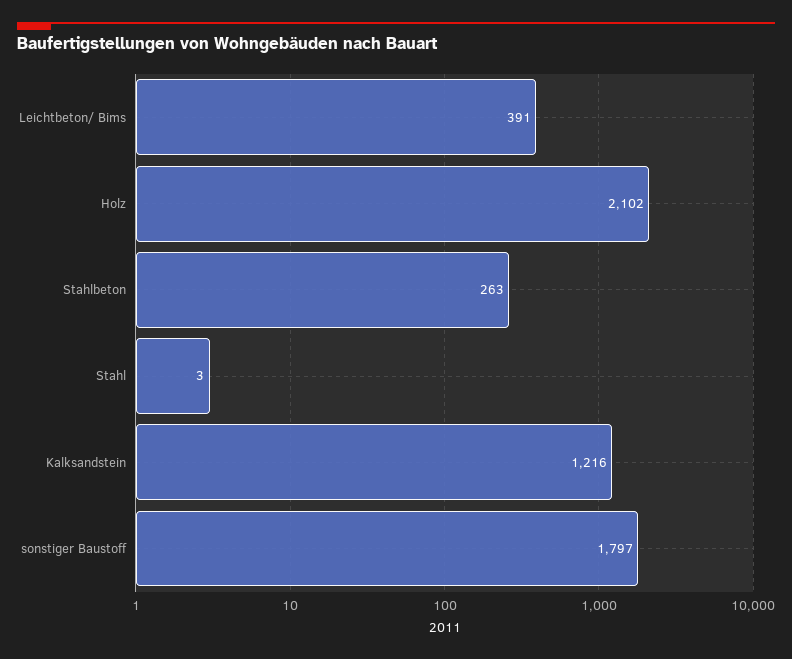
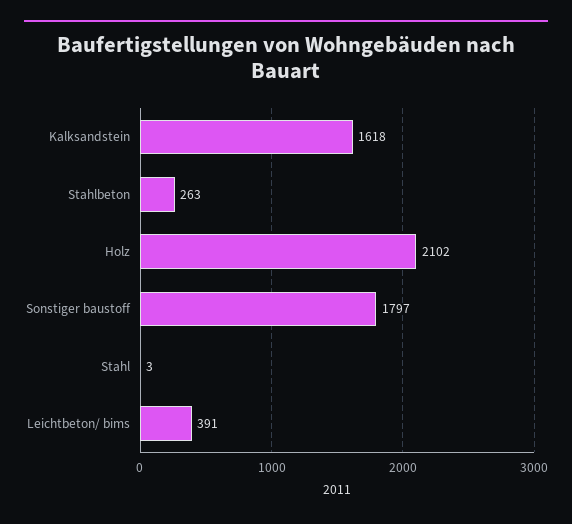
  {
    "Leichtbeton/ Bims": 391,
    "Holz": 2102,
    "Stahlbeton": 263,
    "Stahl": 3,
-   "Kalksandstein": 1216,
+   "Kalksandstein": 1618,
    "sonstiger Baustoff": 1797
  }

